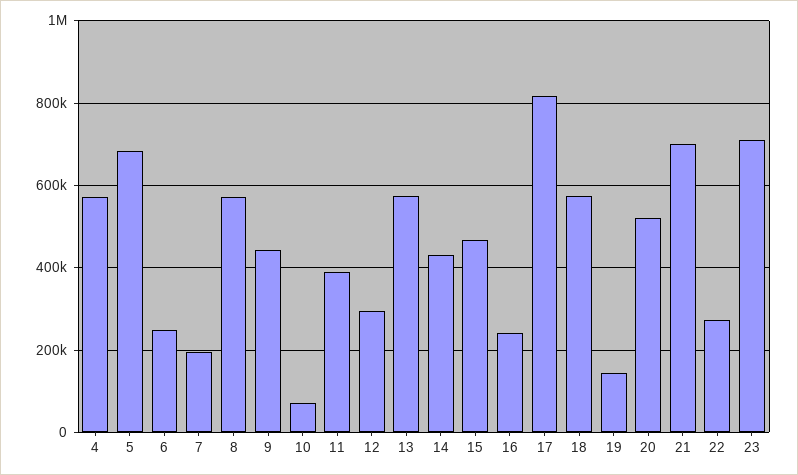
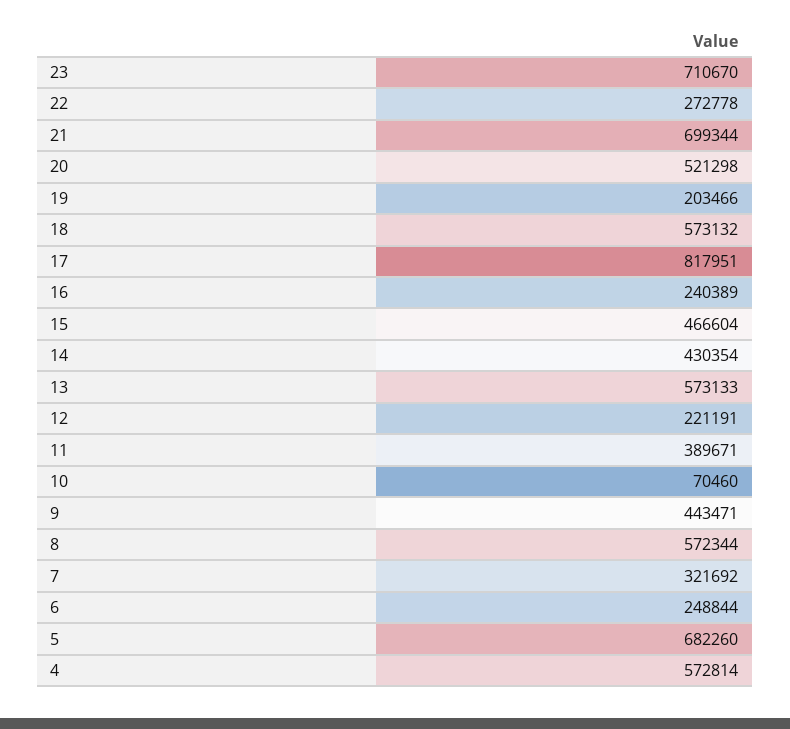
  {
    "4": 572814,
    "5": 682260,
    "6": 248844,
-   "7": 200000,
+   "7": 321692,
    "8": 572344,
    "9": 443471,
    "10": 70460,
    "11": 389671,
-   "12": 300000,
+   "12": 221191,
    "13": 573133,
    "14": 430354,
    "15": 466604,
    "16": 240389,
    "17": 817951,
    "18": 573132,
-   "19": 140000,
+   "19": 203466,
    "20": 521298,
    "21": 699344,
    "22": 272778,
    "23": 710670
  }

